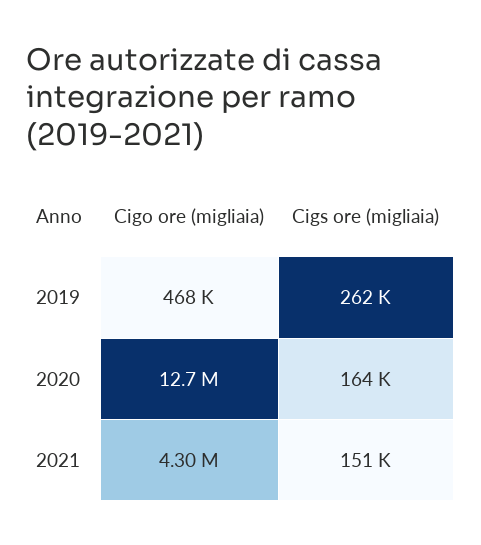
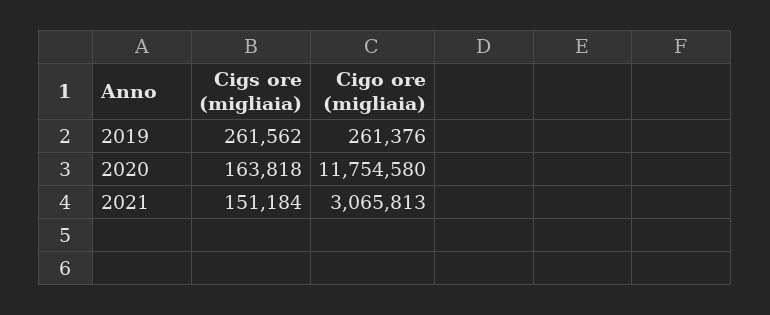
  {
    "Cigo ore (migliaia)": {
-     "2019": 468000,
+     "2019": 261376,
-     "2020": 12700000,
+     "2020": 11754580,
-     "2021": 4300000
+     "2021": 3065813
    },
    "Cigs ore (migliaia)": {
      "2019": 261562,
      "2020": 163818,
      "2021": 151184
    }
  }

